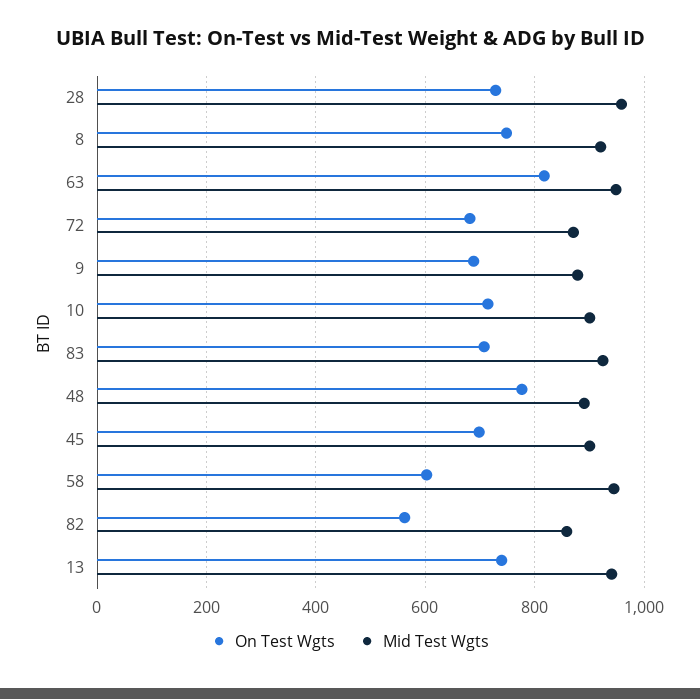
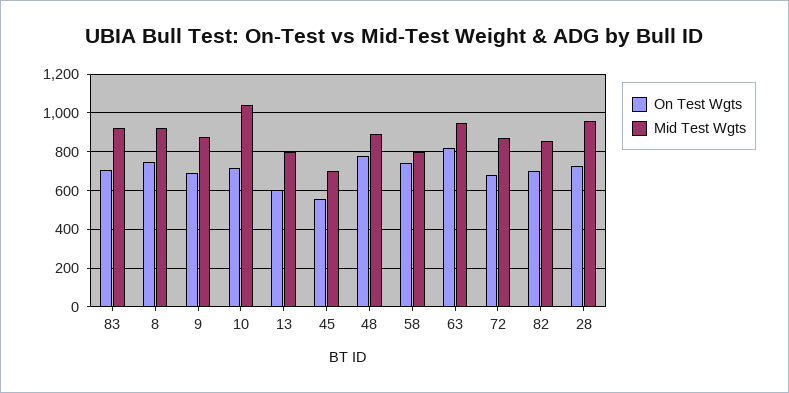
  {
    "On Test Wgts": {
      "28": 720,
      "8": 740,
      "63": 820,
      "72": 680,
      "9": 680,
      "10": 720,
      "83": 700,
      "48": 780,
-     "45": 700,
+     "45": 550,
-     "58": 600,
+     "58": 750,
-     "82": 560,
+     "82": 700,
-     "13": 740
+     "13": 600
    },
    "Mid Test Wgts": {
      "28": 960,
      "8": 920,
      "63": 940,
      "72": 880,
      "9": 880,
-     "10": 900,
+     "10": 1050,
      "83": 920,
      "48": 900,
-     "45": 900,
+     "45": 700,
-     "58": 940,
+     "58": 800,
      "82": 860,
-     "13": 940
+     "13": 800
    }
  }

